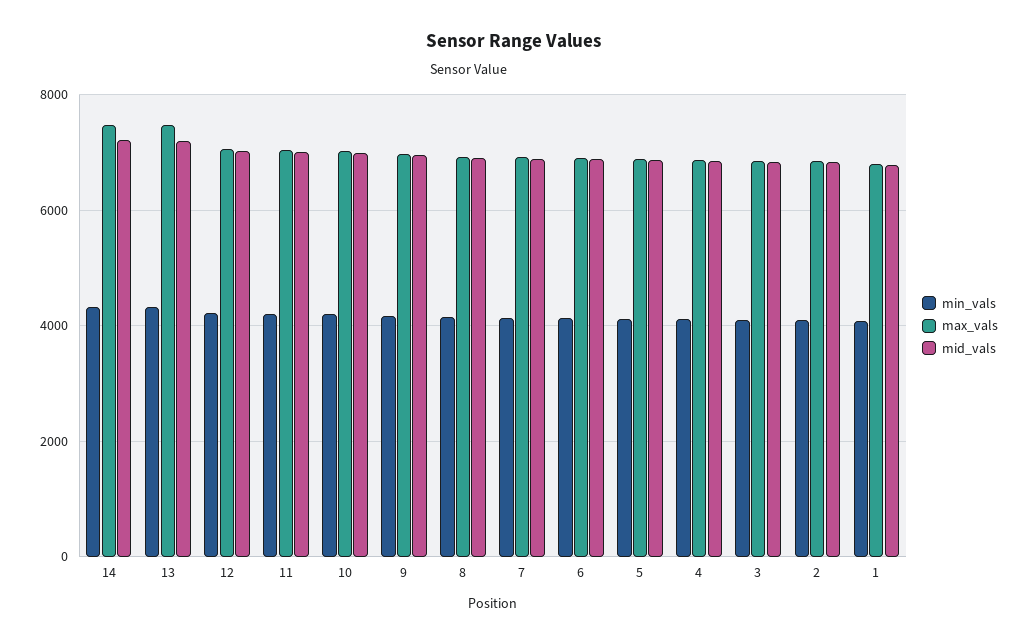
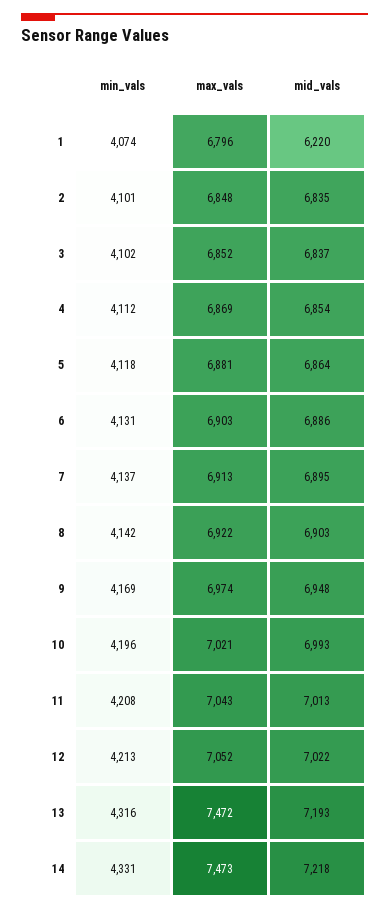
  {
    "min_vals": {
      "14": 4331,
      "13": 4316,
      "12": 4213,
      "11": 4208,
      "10": 4196,
      "9": 4169,
      "8": 4142,
      "7": 4137,
      "6": 4131,
      "5": 4118,
      "4": 4112,
      "3": 4102,
      "2": 4101,
      "1": 4074
    },
    "max_vals": {
      "14": 7473,
      "13": 7472,
      "12": 7052,
      "11": 7043,
      "10": 7021,
      "9": 6974,
      "8": 6922,
      "7": 6913,
      "6": 6903,
      "5": 6881,
      "4": 6869,
      "3": 6852,
      "2": 6848,
      "1": 6796
    },
    "mid_vals": {
      "14": 7218,
      "13": 7193,
      "12": 7022,
      "11": 7013,
      "10": 6993,
      "9": 6948,
      "8": 6903,
      "7": 6895,
      "6": 6886,
      "5": 6864,
      "4": 6854,
      "3": 6837,
      "2": 6835,
-     "1": 6800
+     "1": 6220
    }
  }

